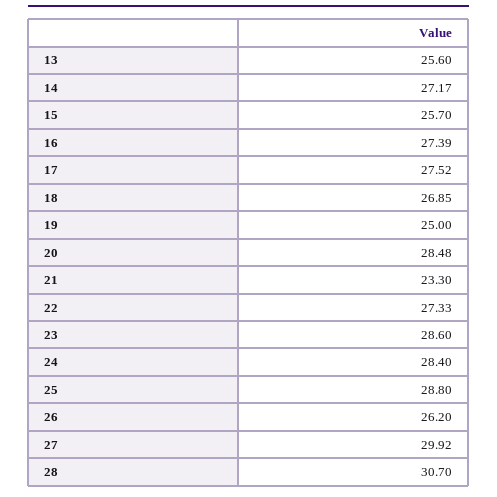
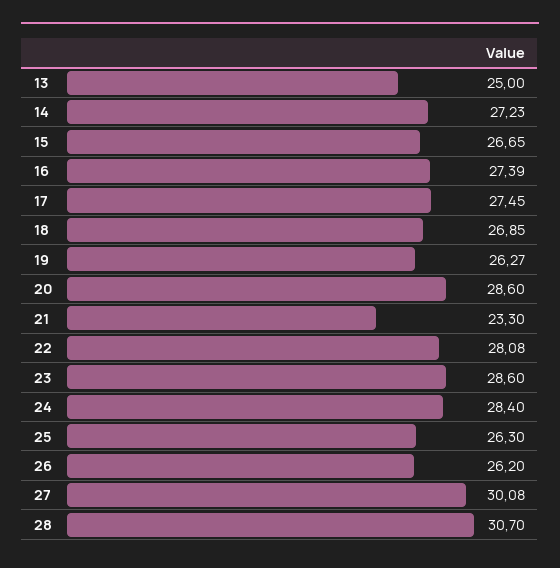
  {
-   "13": 25.6,
+   "13": 25,
-   "14": 27.17,
+   "14": 27.23,
-   "15": 25.7,
+   "15": 26.65,
    "16": 27.39,
-   "17": 27.52,
+   "17": 27.45,
    "18": 26.85,
-   "19": 25,
+   "19": 26.27,
-   "20": 28.48,
+   "20": 28.6,
    "21": 23.3,
-   "22": 27.33,
+   "22": 28.08,
    "23": 28.6,
    "24": 28.4,
-   "25": 28.8,
+   "25": 26.3,
    "26": 26.2,
-   "27": 29.92,
+   "27": 30.08,
    "28": 30.7
  }

